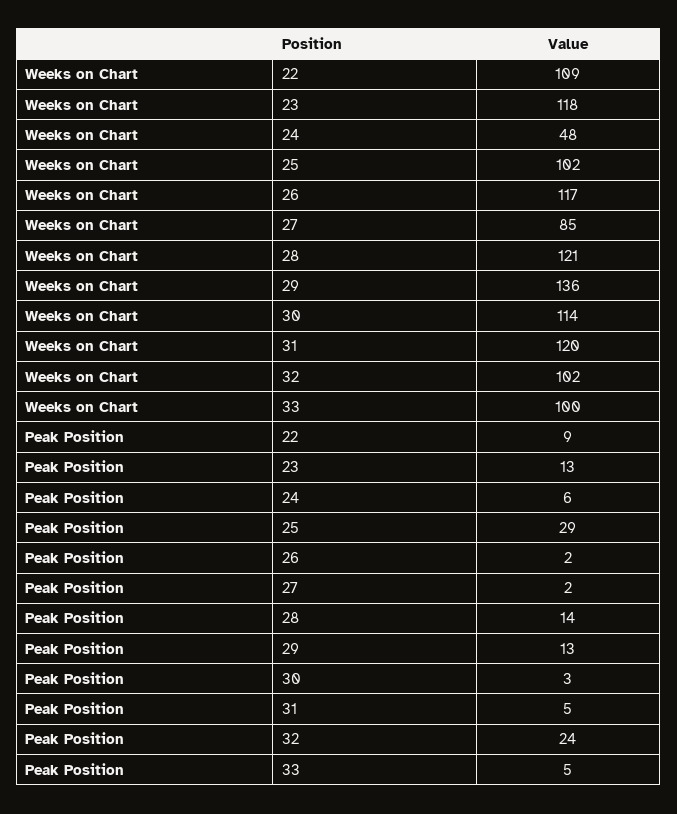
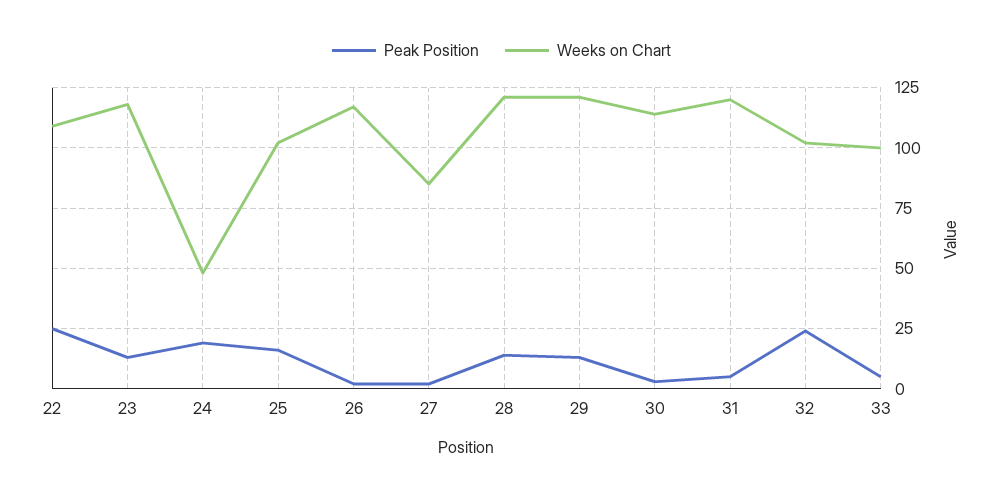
  {
    "Weeks on Chart": {
      "22": 109,
      "23": 118,
      "24": 48,
      "25": 102,
      "26": 117,
      "27": 85,
      "28": 121,
-     "29": 136,
+     "29": 120,
      "30": 114,
      "31": 120,
      "32": 102,
      "33": 100
    },
    "Peak Position": {
-     "22": 9,
+     "22": 25,
      "23": 13,
-     "24": 6,
+     "24": 20,
-     "25": 29,
+     "25": 15,
      "26": 2,
      "27": 2,
      "28": 14,
      "29": 13,
      "30": 3,
      "31": 5,
      "32": 24,
      "33": 5
    }
  }

